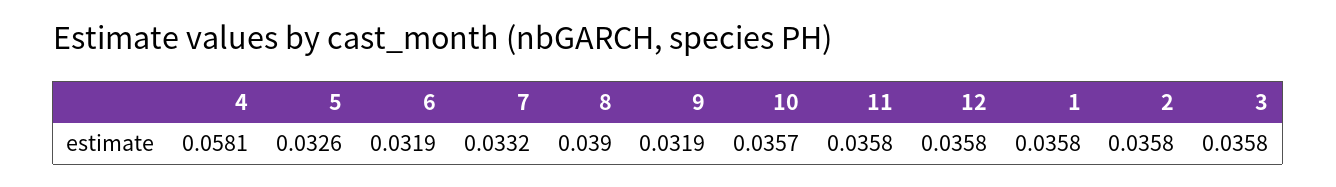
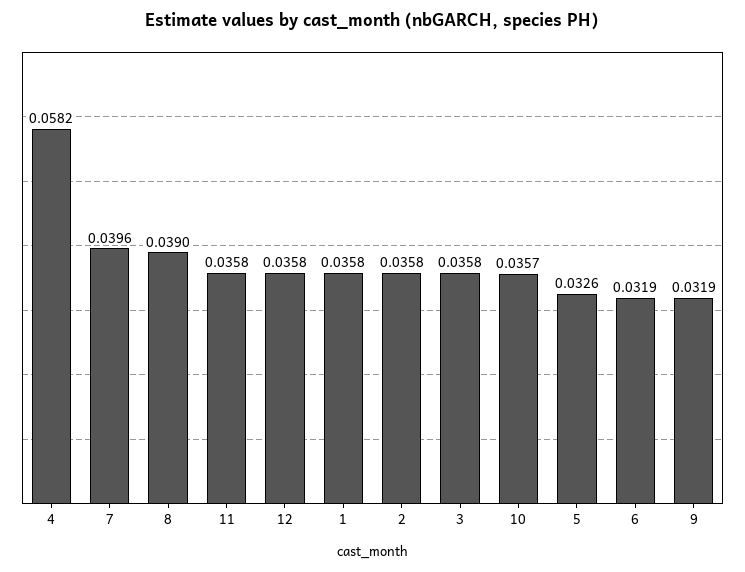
  {
-   "4": 0.0581,
+   "4": 0.0582,
    "5": 0.0326,
    "6": 0.0319,
-   "7": 0.0332,
+   "7": 0.0396,
    "8": 0.039,
    "9": 0.0319,
    "10": 0.0357,
    "11": 0.0358,
    "12": 0.0358,
    "1": 0.0358,
    "2": 0.0358,
    "3": 0.0358
  }

